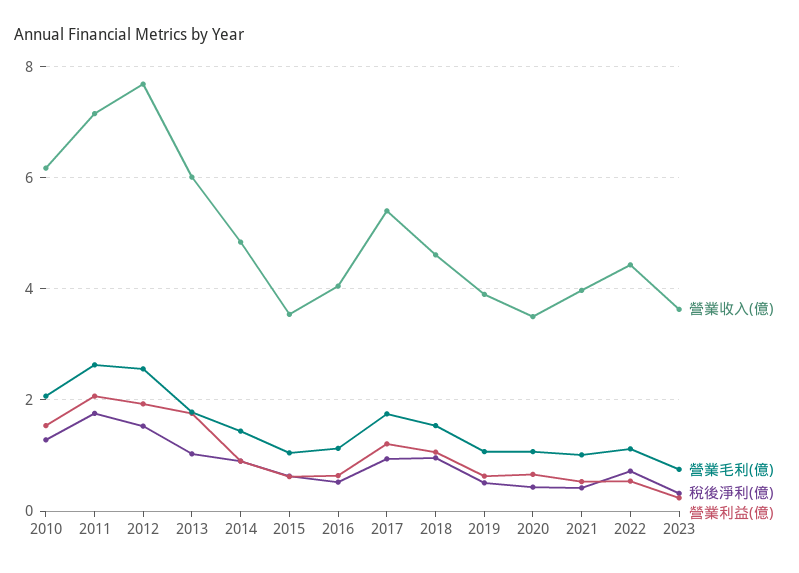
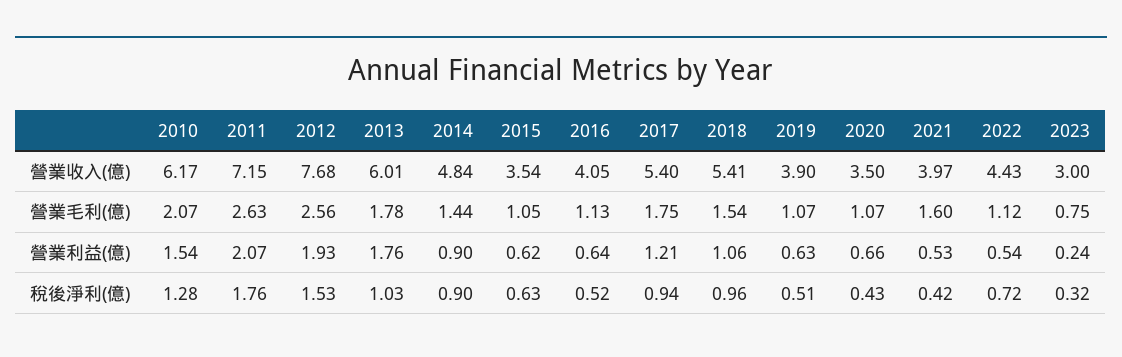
  {
    "營業收入(億)": {
      "2010": 6.17,
      "2011": 7.15,
      "2012": 7.68,
      "2013": 6.01,
      "2014": 4.84,
      "2015": 3.54,
      "2016": 4.05,
      "2017": 5.4,
-     "2018": 4.6,
+     "2018": 5.41,
      "2019": 3.9,
      "2020": 3.5,
      "2021": 3.97,
      "2022": 4.43,
-     "2023": 3.6
+     "2023": 3
    },
    "營業毛利(億)": {
      "2010": 2.07,
      "2011": 2.63,
      "2012": 2.56,
      "2013": 1.78,
      "2014": 1.44,
      "2015": 1.05,
      "2016": 1.13,
      "2017": 1.75,
      "2018": 1.54,
      "2019": 1.07,
      "2020": 1.07,
-     "2021": 1,
+     "2021": 1.6,
      "2022": 1.12,
      "2023": 0.75
    },
    "稅後淨利(億)": {
      "2010": 1.28,
      "2011": 1.76,
      "2012": 1.53,
      "2013": 1.03,
      "2014": 0.9,
      "2015": 0.63,
      "2016": 0.52,
      "2017": 0.94,
      "2018": 0.96,
      "2019": 0.51,
      "2020": 0.43,
      "2021": 0.42,
      "2022": 0.72,
      "2023": 0.32
    },
    "營業利益(億)": {
      "2010": 1.54,
      "2011": 2.07,
      "2012": 1.93,
      "2013": 1.76,
      "2014": 0.9,
      "2015": 0.62,
      "2016": 0.64,
      "2017": 1.21,
      "2018": 1.06,
      "2019": 0.63,
      "2020": 0.66,
      "2021": 0.53,
      "2022": 0.54,
      "2023": 0.24
    }
  }

